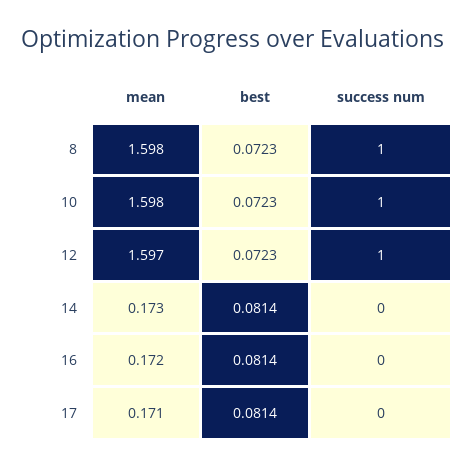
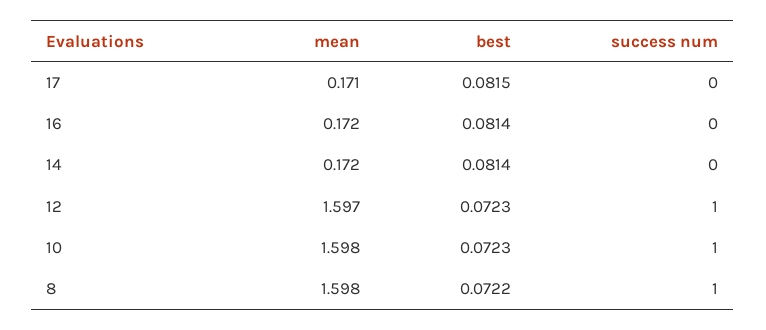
  {
    "mean": {
      "8": 1.598,
      "10": 1.598,
      "12": 1.597,
-     "14": 0.173,
+     "14": 0.172,
      "16": 0.172,
      "17": 0.171
    },
    "best": {
-     "8": 0.0723,
+     "8": 0.0722,
      "10": 0.0723,
      "12": 0.0723,
      "14": 0.0814,
      "16": 0.0814,
-     "17": 0.0814
+     "17": 0.0815
    },
    "success num": {
      "8": 1,
      "10": 1,
      "12": 1,
      "14": 0,
      "16": 0,
      "17": 0
    }
  }

